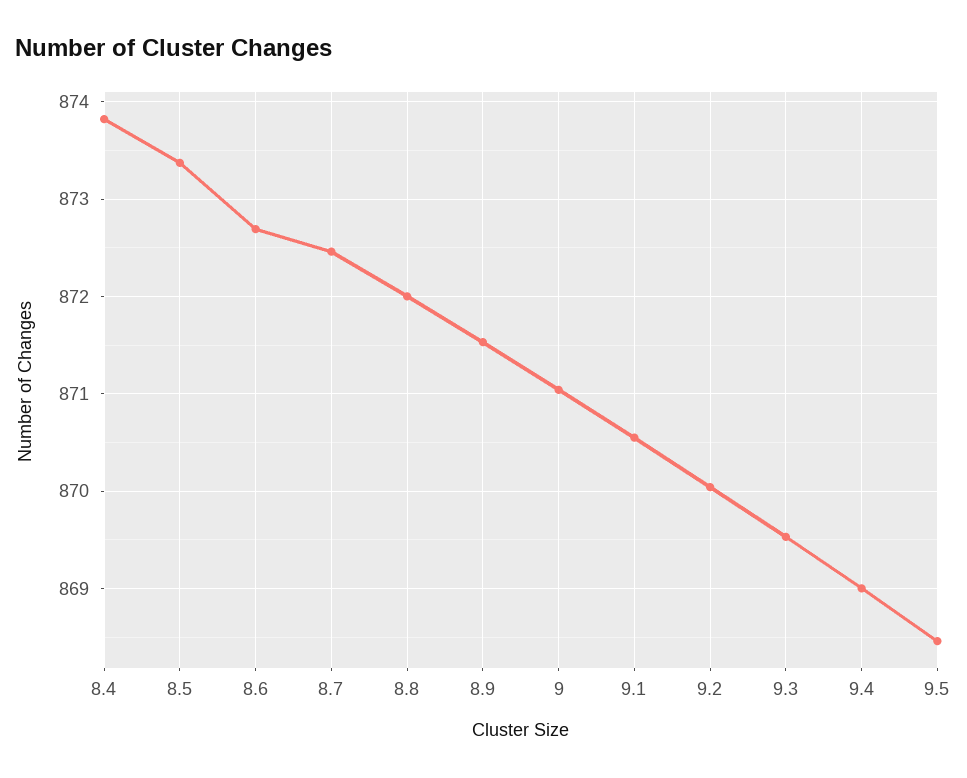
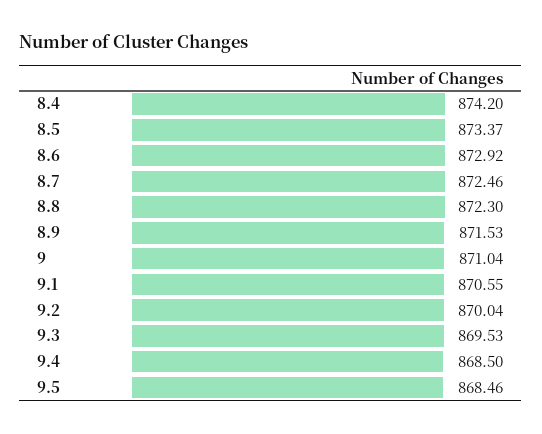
  {
-   "8.4": 873.8,
+   "8.4": 874.2,
    "8.5": 873.37,
-   "8.6": 872.7,
+   "8.6": 872.92,
    "8.7": 872.46,
-   "8.8": 872,
+   "8.8": 872.3,
    "8.9": 871.53,
    "9": 871.04,
    "9.1": 870.55,
    "9.2": 870.04,
    "9.3": 869.53,
-   "9.4": 869,
+   "9.4": 868.5,
    "9.5": 868.46
  }

